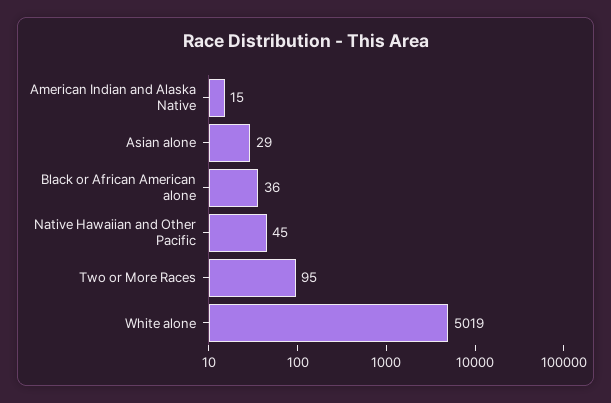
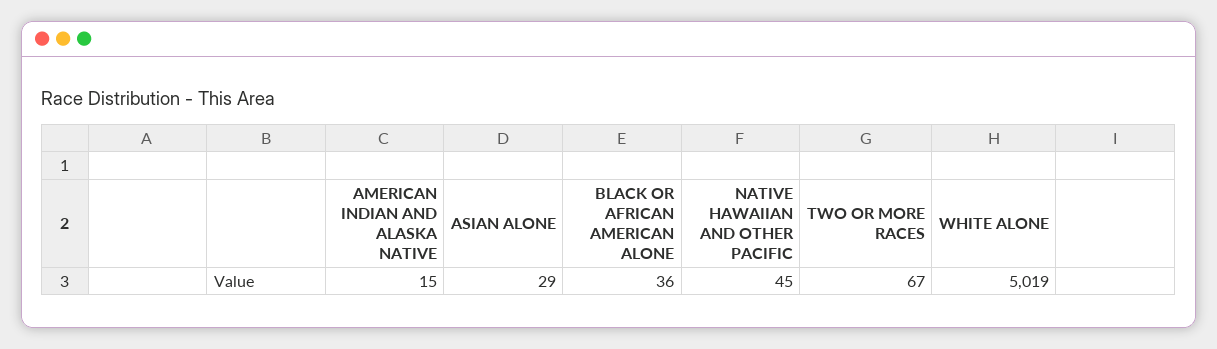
  {
    "American Indian and Alaska Native": 15,
    "Asian alone": 29,
    "Black or African American alone": 36,
    "Native Hawaiian and Other Pacific": 45,
-   "Two or More Races": 95,
+   "Two or More Races": 67,
    "White alone": 5019
  }

